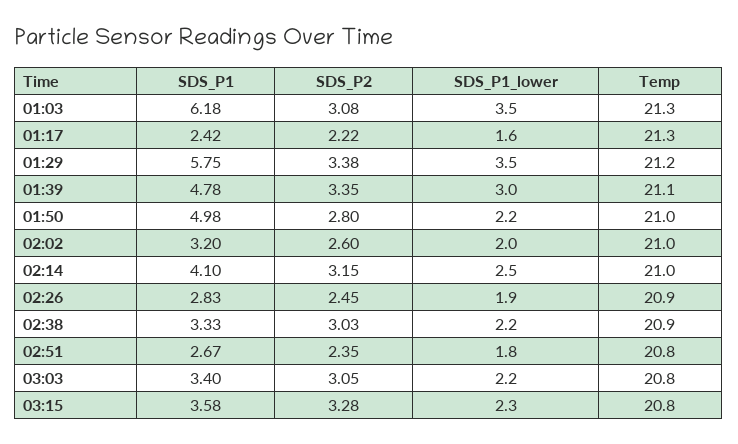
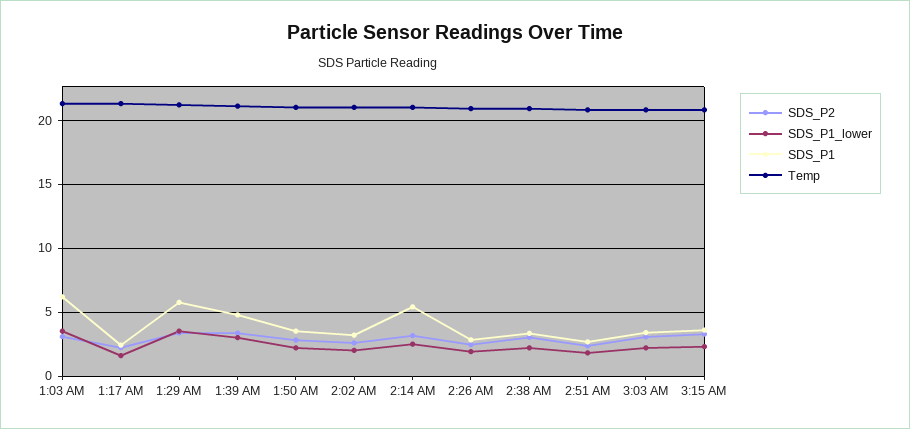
  {
    "SDS_P1": {
      "01:03": 6.18,
      "01:17": 2.42,
      "01:29": 5.75,
      "01:39": 4.78,
-     "01:50": 4.98,
+     "01:50": 3.5,
      "02:02": 3.2,
-     "02:14": 4.1,
+     "02:14": 5.5,
      "02:26": 2.83,
      "02:38": 3.33,
      "02:51": 2.67,
      "03:03": 3.4,
      "03:15": 3.58
    },
    "SDS_P2": {
      "01:03": 3.08,
      "01:17": 2.22,
      "01:29": 3.38,
      "01:39": 3.35,
      "01:50": 2.8,
      "02:02": 2.6,
      "02:14": 3.15,
      "02:26": 2.45,
      "02:38": 3.03,
      "02:51": 2.35,
      "03:03": 3.05,
      "03:15": 3.28
    },
    "SDS_P1_lower": {
      "01:03": 3.5,
      "01:17": 1.6,
      "01:29": 3.5,
      "01:39": 3,
      "01:50": 2.2,
      "02:02": 2,
      "02:14": 2.5,
      "02:26": 1.9,
      "02:38": 2.2,
      "02:51": 1.8,
      "03:03": 2.2,
      "03:15": 2.3
    },
    "Temp": {
      "01:03": 21.3,
      "01:17": 21.3,
      "01:29": 21.2,
      "01:39": 21.1,
      "01:50": 21,
      "02:02": 21,
      "02:14": 21,
      "02:26": 20.9,
      "02:38": 20.9,
      "02:51": 20.8,
      "03:03": 20.8,
      "03:15": 20.8
    }
  }

